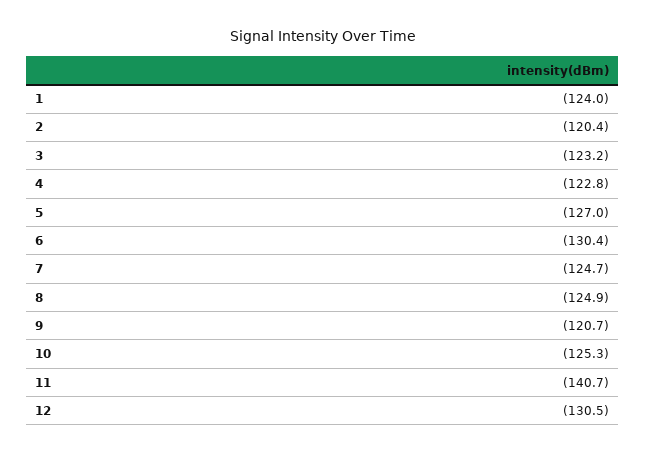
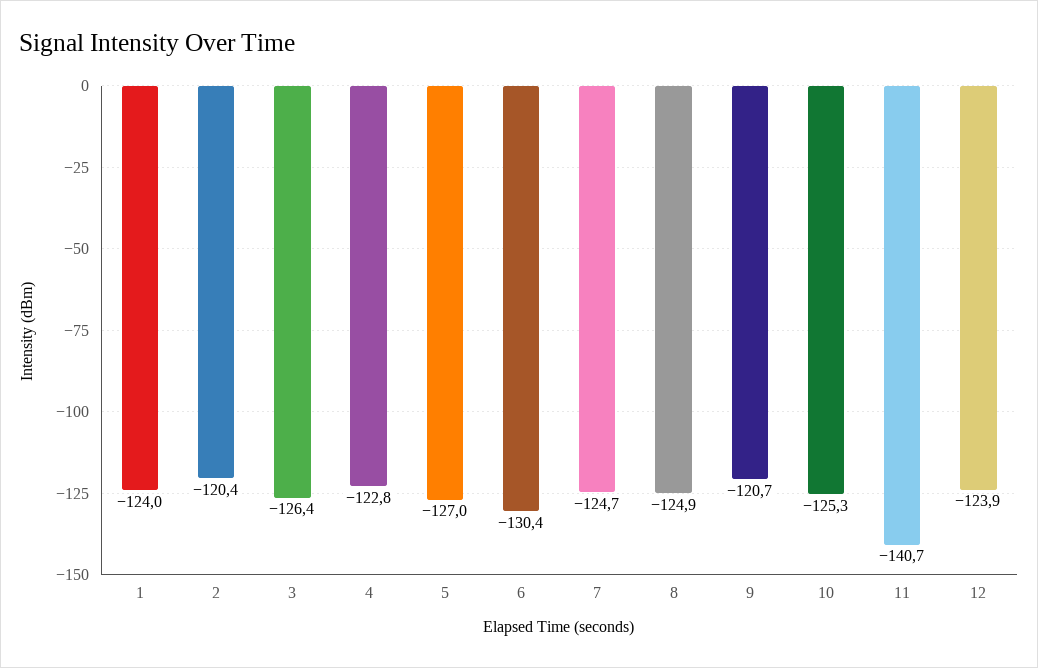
  {
    "1": -124,
    "2": -120.4,
-   "3": -123.2,
+   "3": -126.4,
    "4": -122.8,
    "5": -127,
    "6": -130.4,
    "7": -124.7,
    "8": -124.9,
    "9": -120.7,
    "10": -125.3,
    "11": -140.7,
-   "12": -130.5
+   "12": -123.9
  }

